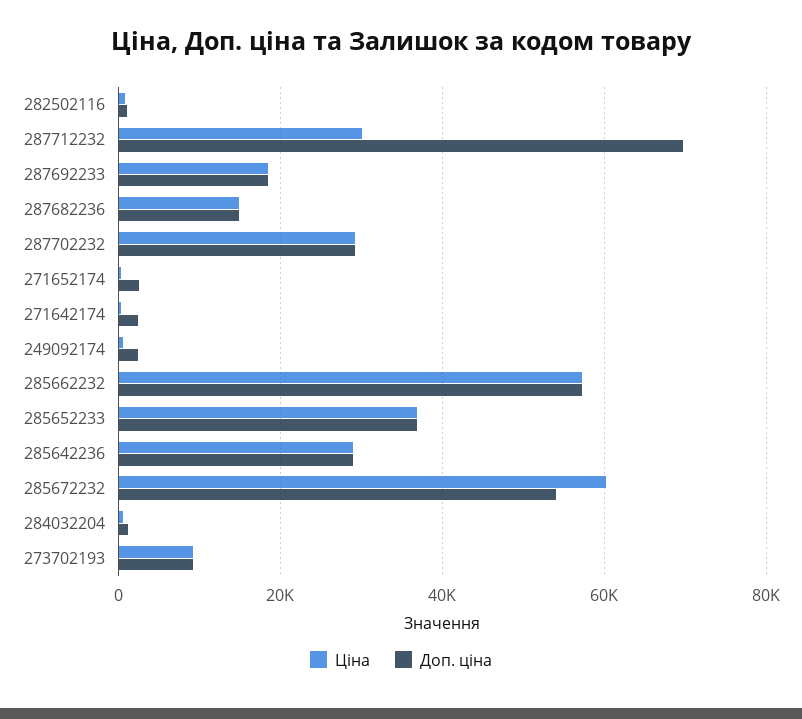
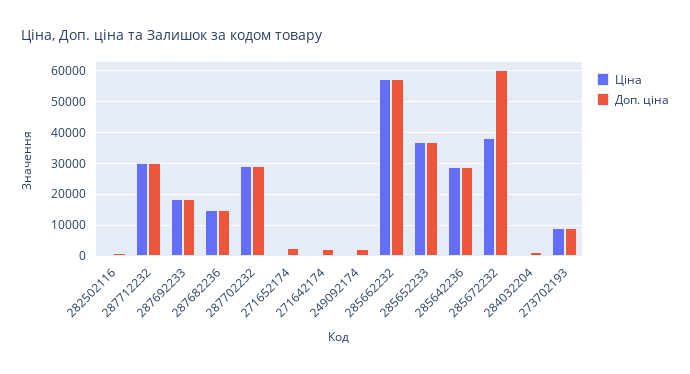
  {
    "Ціна": {
      "282502116": 0,
      "287712232": 30000,
      "287692233": 18000,
      "287682236": 14000,
      "287702232": 30000,
      "271652174": 0,
      "271642174": 0,
      "249092174": 0,
      "285662232": 58000,
      "285652233": 36000,
      "285642236": 28000,
-     "285672232": 60000,
+     "285672232": 38000,
      "284032204": 0,
      "273702193": 10000
    },
    "Доп. ціна": {
      "282502116": 2000,
-     "287712232": 70000,
+     "287712232": 30000,
      "287692233": 18000,
      "287682236": 14000,
      "287702232": 30000,
      "271652174": 2000,
      "271642174": 2000,
      "249092174": 2000,
      "285662232": 58000,
      "285652233": 36000,
      "285642236": 28000,
-     "285672232": 54000,
+     "285672232": 60000,
      "284032204": 2000,
      "273702193": 10000
    }
  }

